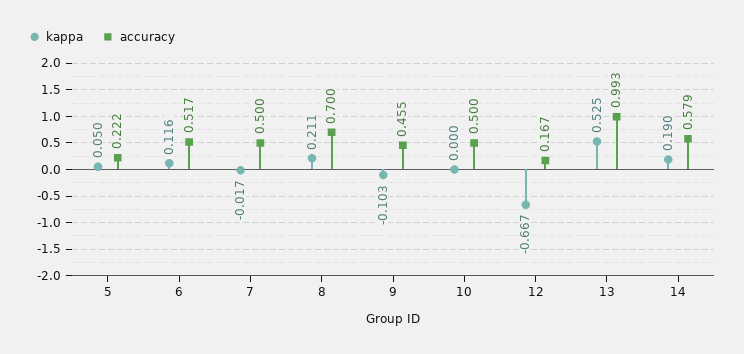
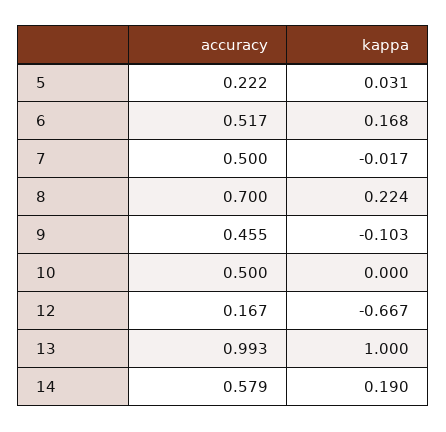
  {
    "kappa": {
-     "5": 0.05,
+     "5": 0.031,
-     "6": 0.116,
+     "6": 0.168,
      "7": -0.017,
-     "8": 0.211,
+     "8": 0.224,
      "9": -0.103,
      "10": 0,
      "12": -0.667,
-     "13": 0.525,
+     "13": 1,
      "14": 0.19
    },
    "accuracy": {
      "5": 0.222,
      "6": 0.517,
      "7": 0.5,
      "8": 0.7,
      "9": 0.455,
      "10": 0.5,
      "12": 0.167,
      "13": 0.993,
      "14": 0.579
    }
  }

